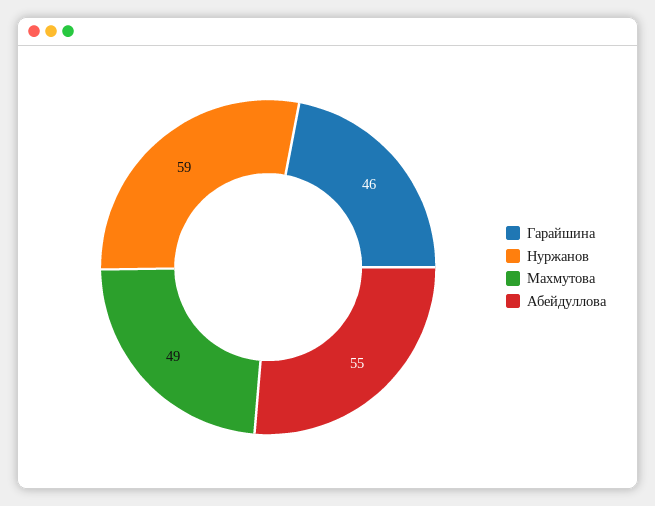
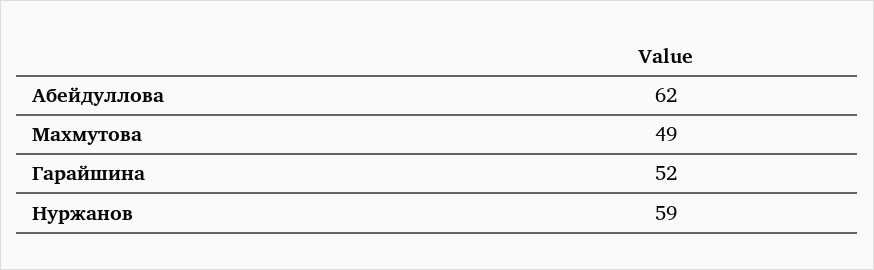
  {
-   "Гарайшина": 46,
+   "Гарайшина": 52,
    "Нуржанов": 59,
    "Махмутова": 49,
-   "Абейдуллова": 55
+   "Абейдуллова": 62
  }

